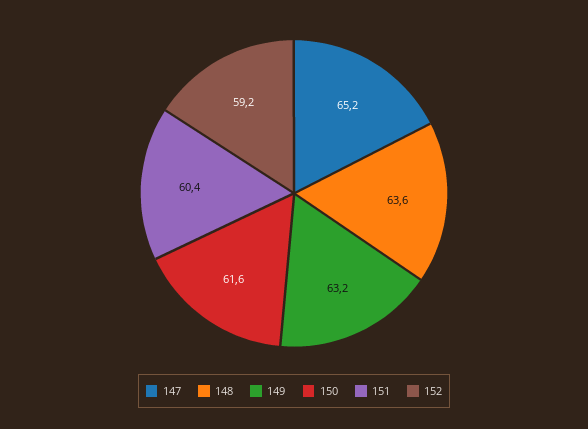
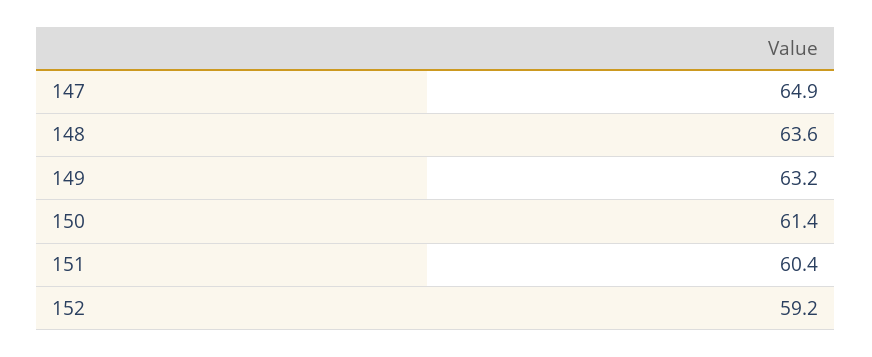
  {
-   "147": 65.2,
+   "147": 64.9,
    "148": 63.6,
    "149": 63.2,
-   "150": 61.6,
+   "150": 61.4,
    "151": 60.4,
    "152": 59.2
  }

